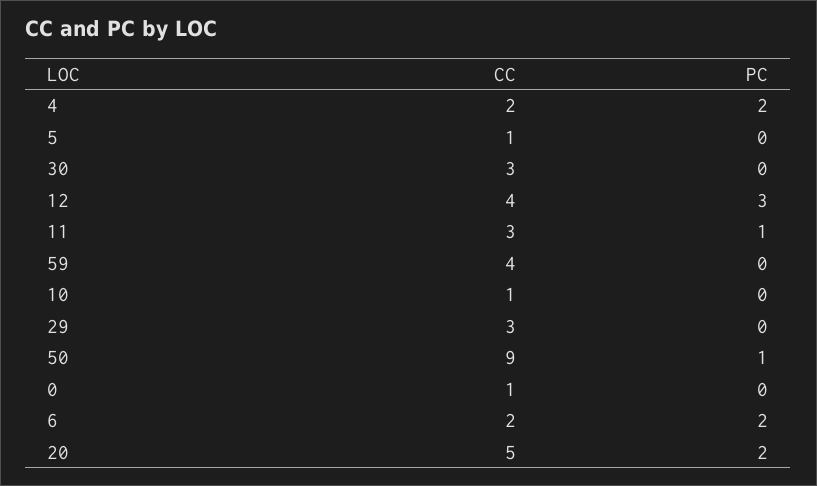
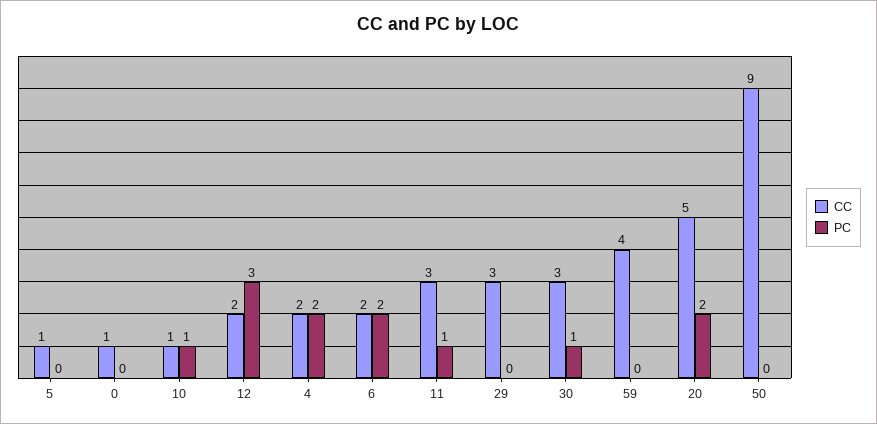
  {
    "CC": {
      "4": 2,
      "5": 1,
      "30": 3,
-     "12": 4,
+     "12": 2,
      "11": 3,
      "59": 4,
      "10": 1,
      "29": 3,
      "50": 9,
      "0": 1,
      "6": 2,
      "20": 5
    },
    "PC": {
      "4": 2,
      "5": 0,
-     "30": 0,
+     "30": 1,
      "12": 3,
      "11": 1,
      "59": 0,
-     "10": 0,
+     "10": 1,
      "29": 0,
-     "50": 1,
+     "50": 0,
      "0": 0,
      "6": 2,
      "20": 2
    }
  }

